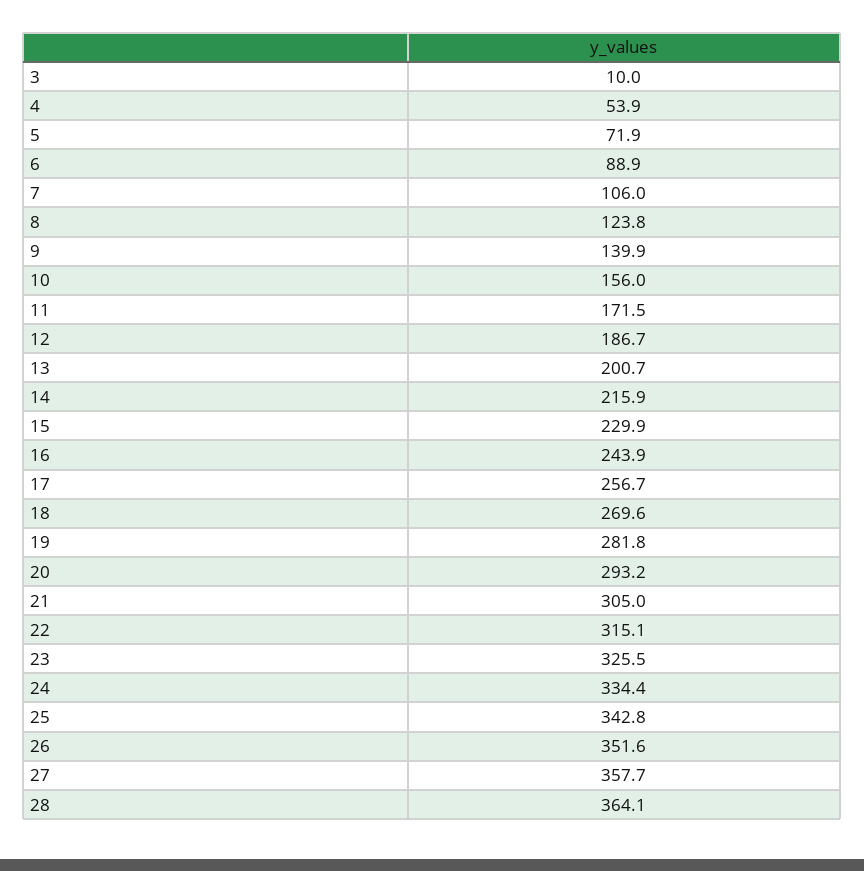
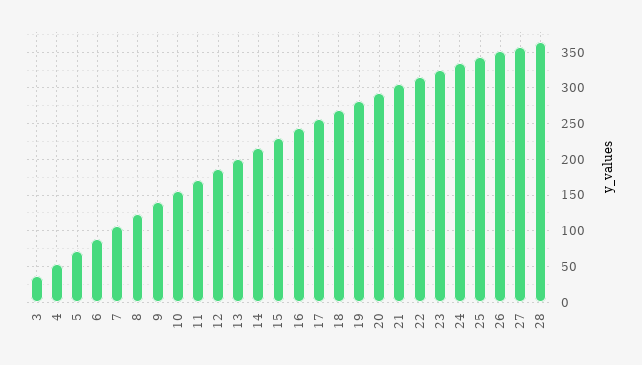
  {
-   "3": 10,
+   "3": 40,
    "4": 53.9,
    "5": 71.9,
    "6": 88.9,
    "7": 106,
    "8": 123.8,
    "9": 139.9,
    "10": 156,
    "11": 171.5,
    "12": 186.7,
    "13": 200.7,
    "14": 215.9,
    "15": 229.9,
    "16": 243.9,
    "17": 256.7,
    "18": 269.6,
    "19": 281.8,
    "20": 293.2,
    "21": 305,
    "22": 315.1,
    "23": 325.5,
    "24": 334.4,
    "25": 342.8,
    "26": 351.6,
    "27": 357.7,
    "28": 364.1
  }

